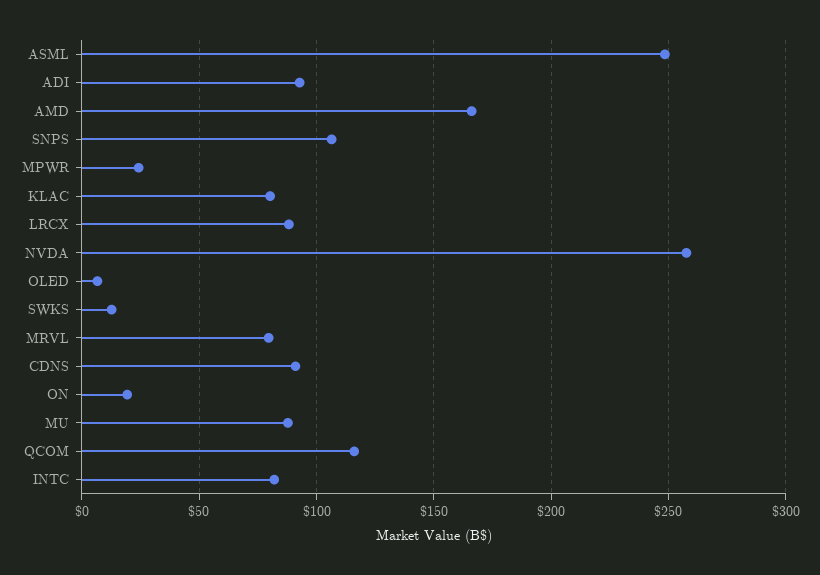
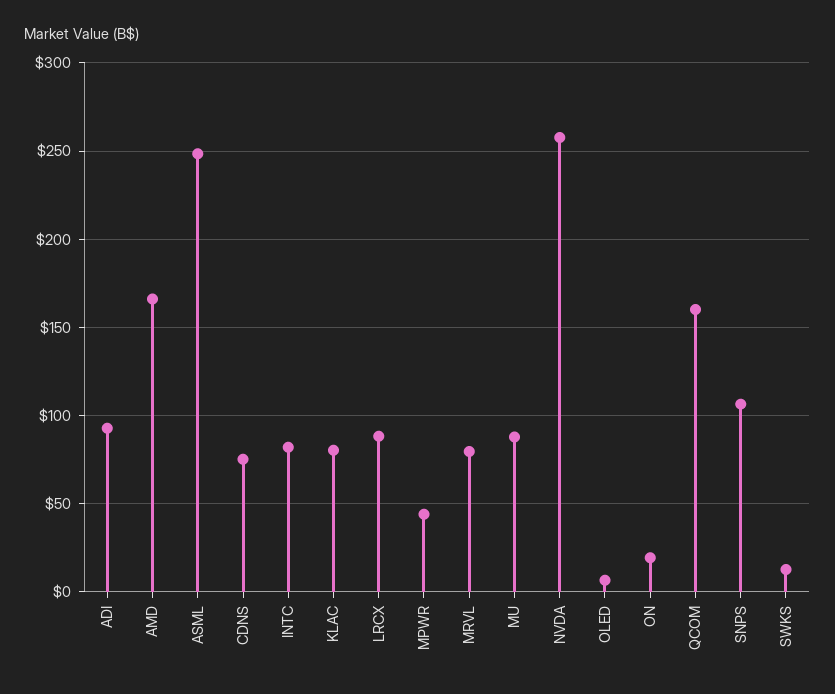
  {
    "ASML": 250,
    "ADI": 95,
    "AMD": 165,
    "SNPS": 105,
-   "MPWR": 25,
+   "MPWR": 45,
    "KLAC": 80,
    "LRCX": 90,
    "NVDA": 260,
    "OLED": 5,
    "SWKS": 15,
    "MRVL": 80,
-   "CDNS": 90,
+   "CDNS": 75,
    "ON": 20,
    "MU": 90,
-   "QCOM": 115,
+   "QCOM": 160,
    "INTC": 80
  }

